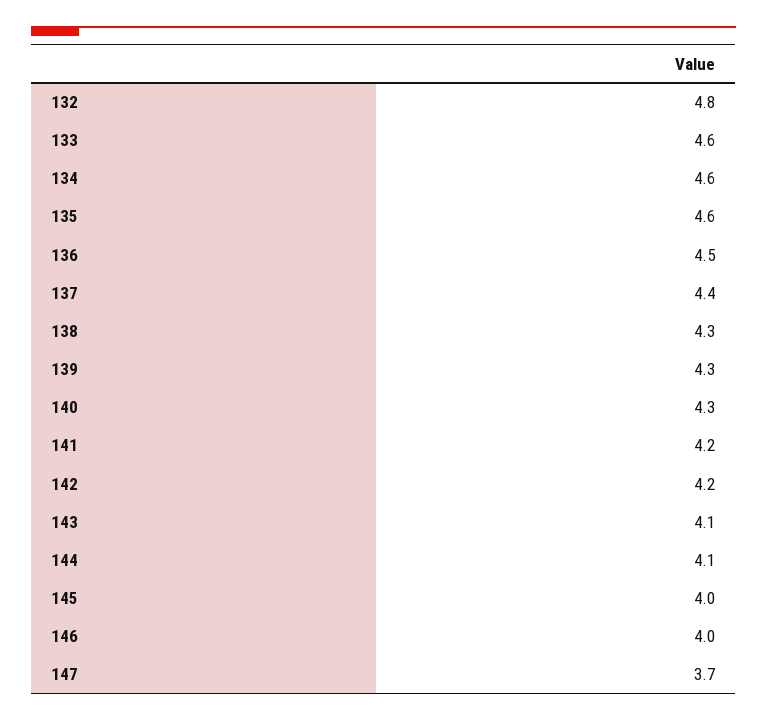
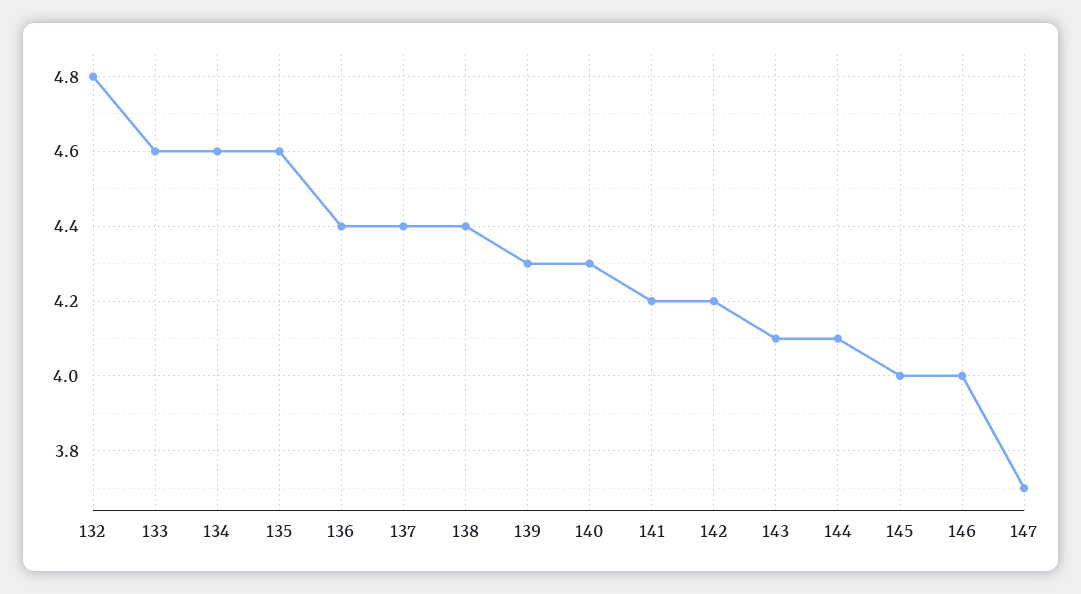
  {
    "132": 4.8,
    "133": 4.6,
    "134": 4.6,
    "135": 4.6,
-   "136": 4.5,
+   "136": 4.4,
    "137": 4.4,
-   "138": 4.3,
+   "138": 4.4,
    "139": 4.3,
    "140": 4.3,
    "141": 4.2,
    "142": 4.2,
    "143": 4.1,
    "144": 4.1,
    "145": 4,
    "146": 4,
    "147": 3.7
  }

